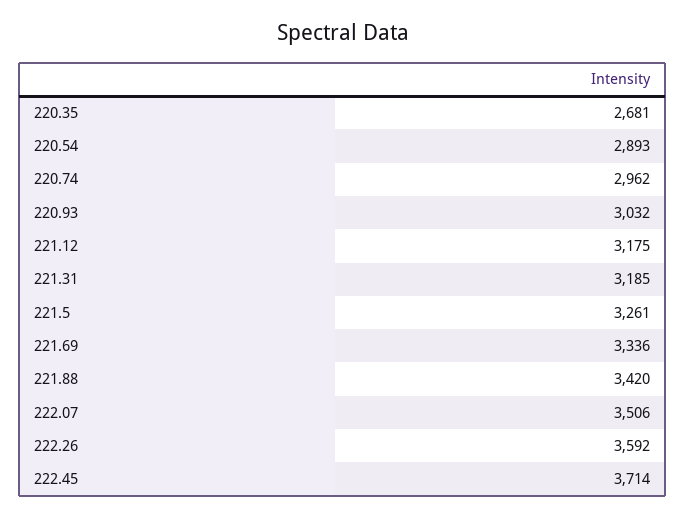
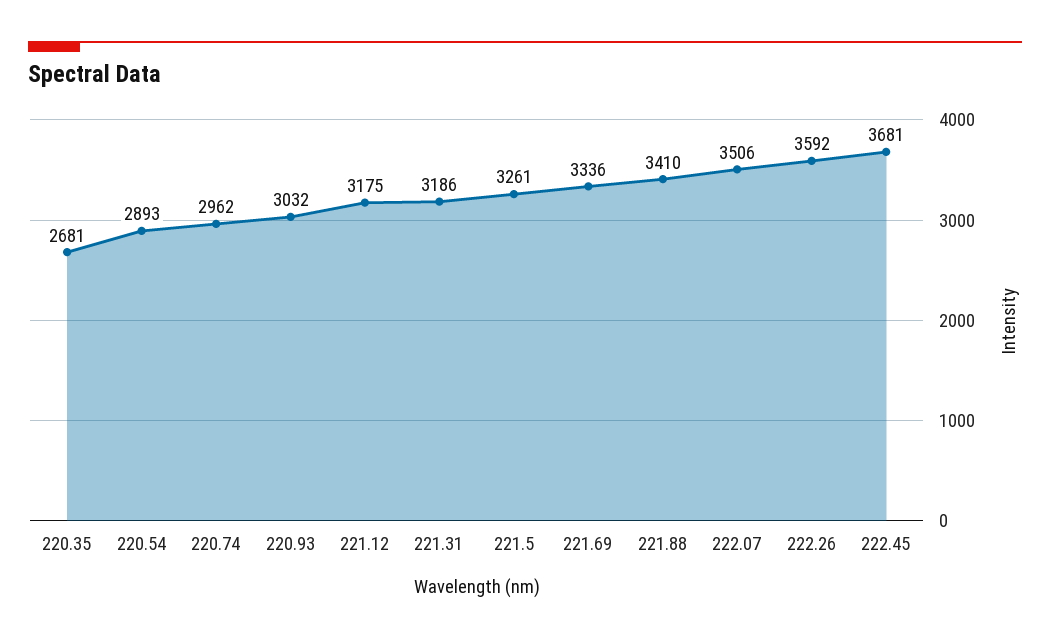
  {
    "220.35": 2681,
    "220.54": 2893,
    "220.74": 2962,
    "220.93": 3032,
    "221.12": 3175,
-   "221.31": 3185,
+   "221.31": 3186,
    "221.5": 3261,
    "221.69": 3336,
-   "221.88": 3420,
+   "221.88": 3410,
    "222.07": 3506,
    "222.26": 3592,
-   "222.45": 3714
+   "222.45": 3681
  }

